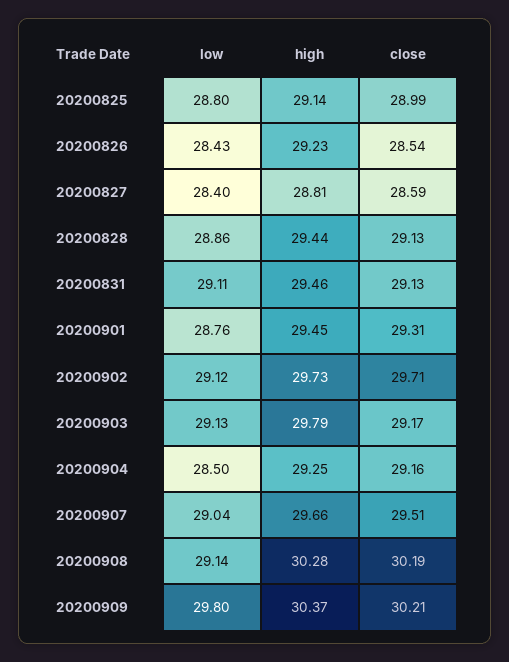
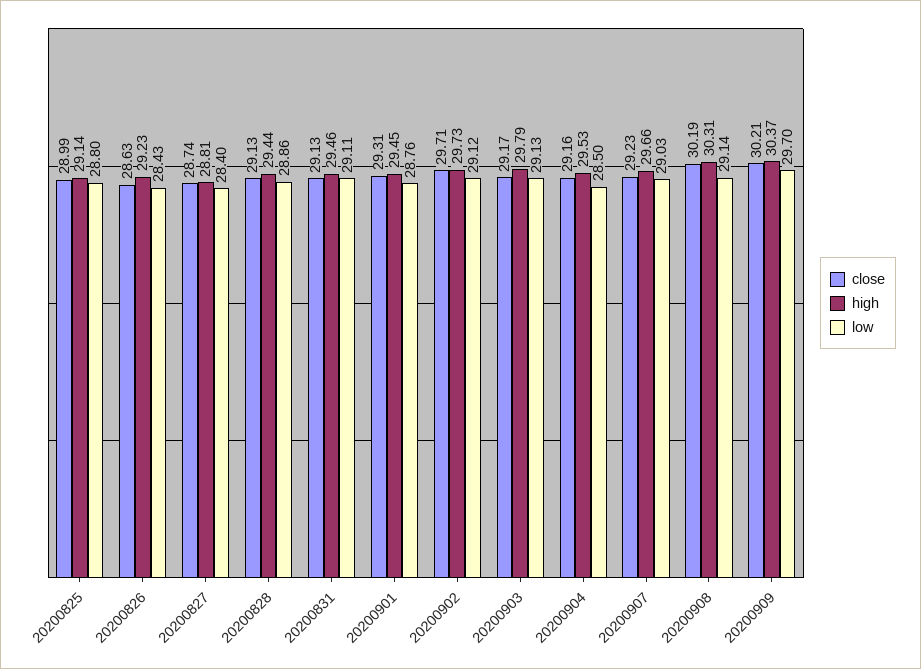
  {
    "low": {
      "20200825": 28.8,
      "20200826": 28.43,
      "20200827": 28.4,
      "20200828": 28.86,
      "20200831": 29.11,
      "20200901": 28.76,
      "20200902": 29.12,
      "20200903": 29.13,
      "20200904": 28.5,
-     "20200907": 29.04,
+     "20200907": 29.03,
      "20200908": 29.14,
-     "20200909": 29.8
+     "20200909": 29.7
    },
    "high": {
      "20200825": 29.14,
      "20200826": 29.23,
      "20200827": 28.81,
      "20200828": 29.44,
      "20200831": 29.46,
      "20200901": 29.45,
      "20200902": 29.73,
      "20200903": 29.79,
-     "20200904": 29.25,
+     "20200904": 29.53,
      "20200907": 29.66,
-     "20200908": 30.28,
+     "20200908": 30.31,
      "20200909": 30.37
    },
    "close": {
      "20200825": 28.99,
-     "20200826": 28.54,
+     "20200826": 28.63,
-     "20200827": 28.59,
+     "20200827": 28.74,
      "20200828": 29.13,
      "20200831": 29.13,
      "20200901": 29.31,
      "20200902": 29.71,
      "20200903": 29.17,
      "20200904": 29.16,
-     "20200907": 29.51,
+     "20200907": 29.23,
      "20200908": 30.19,
      "20200909": 30.21
    }
  }

